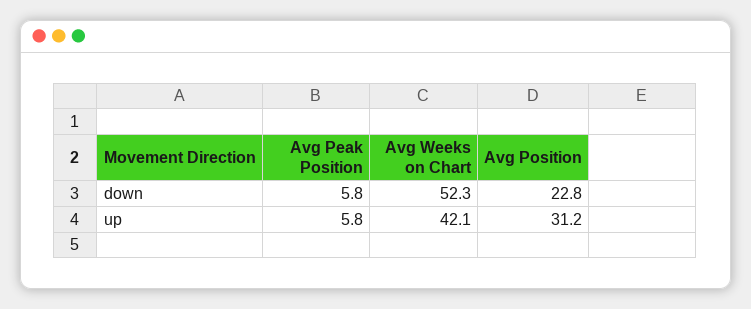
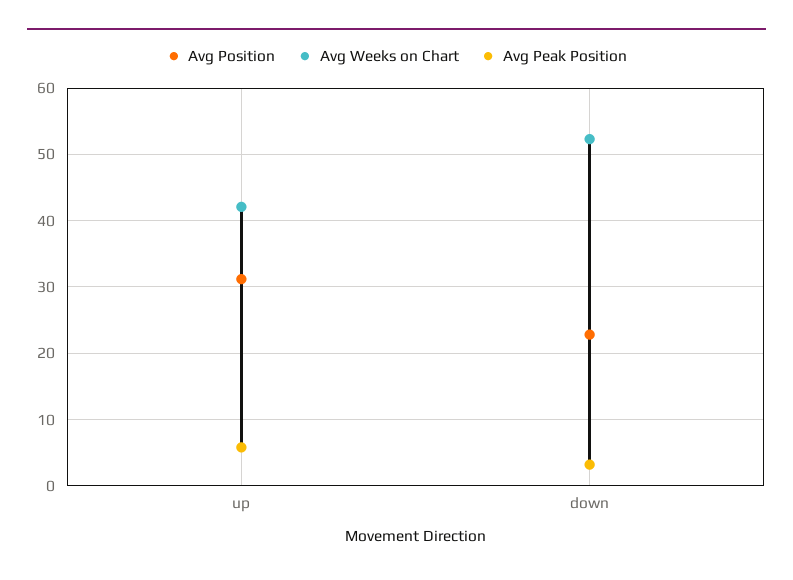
  {
    "Avg Peak Position": {
-     "down": 5.8,
+     "down": 3,
      "up": 5.8
    },
    "Avg Weeks on Chart": {
      "down": 52.3,
      "up": 42.1
    },
    "Avg Position": {
      "down": 22.8,
      "up": 31.2
    }
  }

